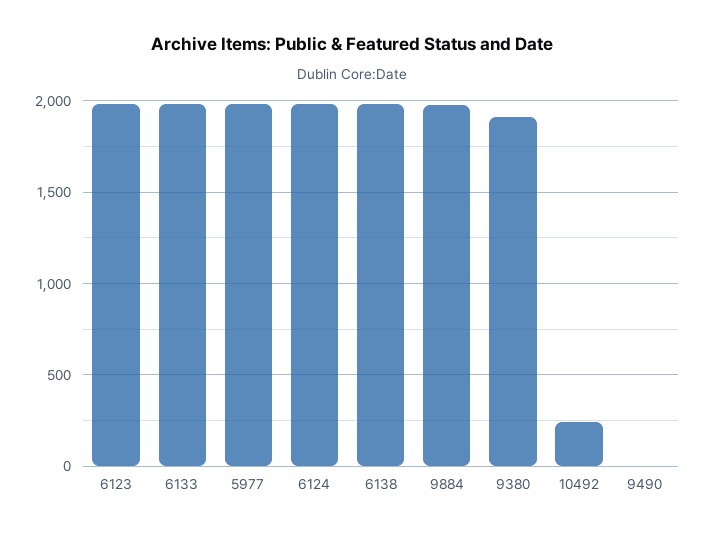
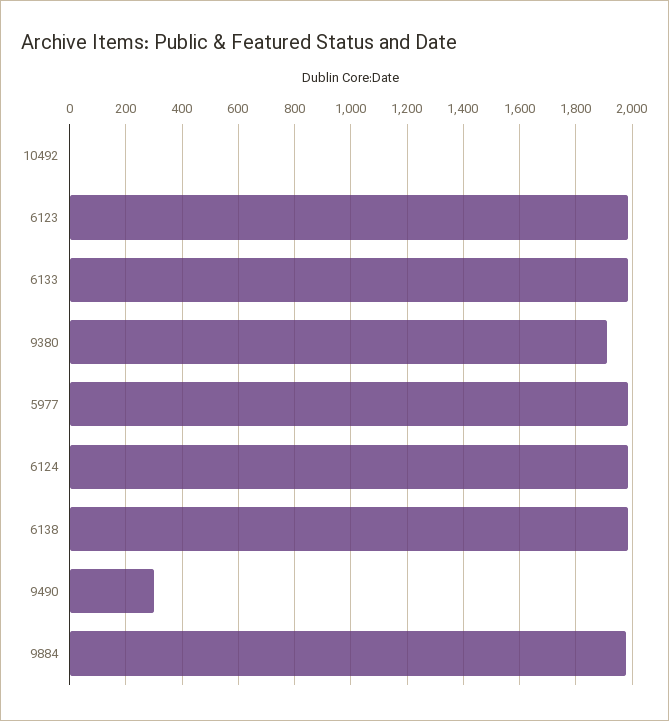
  {
    "6123": 1975,
    "6133": 1975,
    "5977": 1975,
    "6124": 1975,
    "6138": 1975,
    "9884": 1975,
    "9380": 1900,
-   "10492": 250,
+   "10492": 0,
-   "9490": 0
+   "9490": 300
  }

